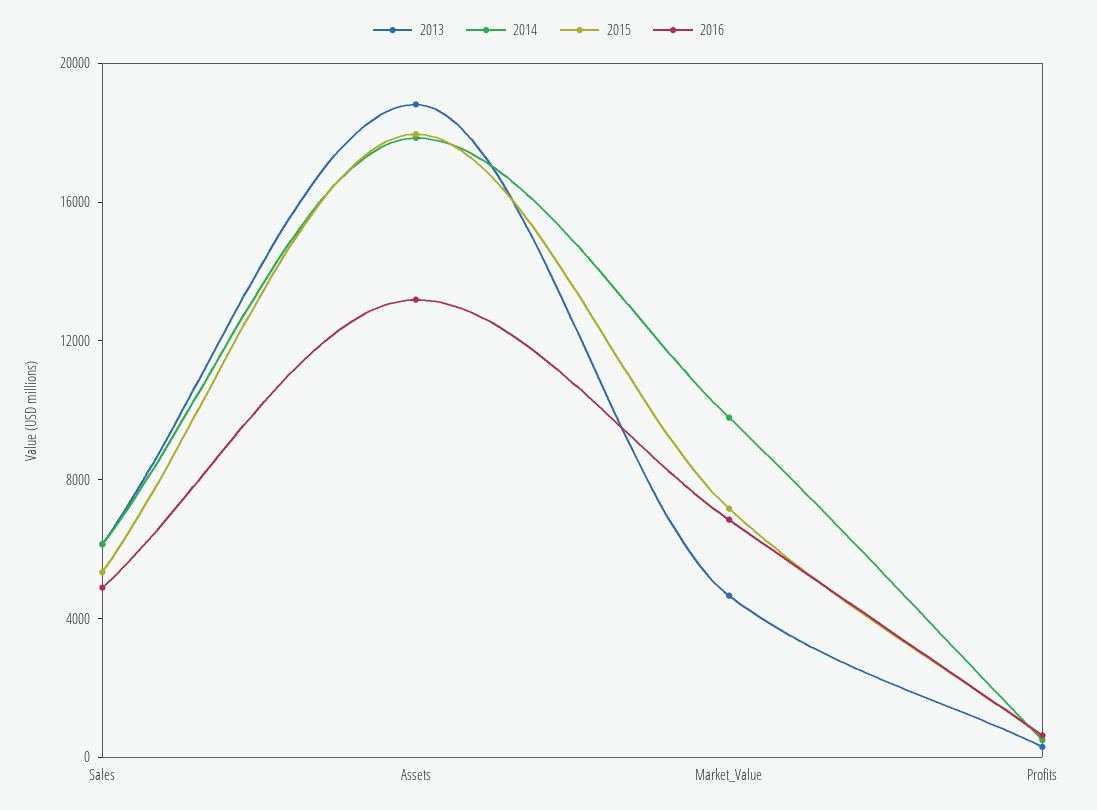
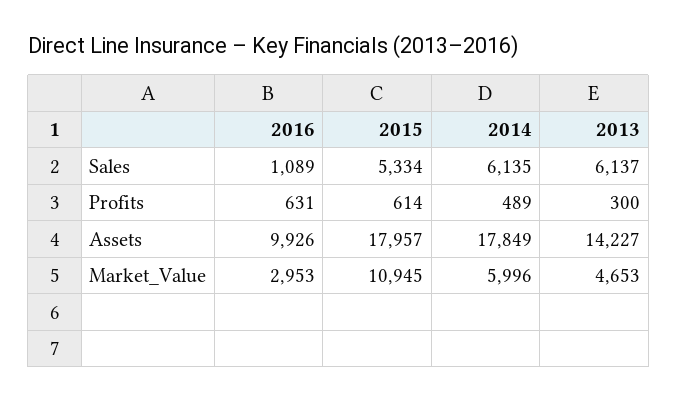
  {
    "2013": {
      "Sales": 6137,
-     "Assets": 19000,
+     "Assets": 14227,
      "Market_Value": 4653,
      "Profits": 300
    },
    "2014": {
      "Sales": 6135,
      "Assets": 17849,
-     "Market_Value": 10000,
+     "Market_Value": 5996,
      "Profits": 489
    },
    "2015": {
      "Sales": 5334,
      "Assets": 17957,
-     "Market_Value": 7000,
+     "Market_Value": 10945,
      "Profits": 614
    },
    "2016": {
-     "Sales": 5000,
+     "Sales": 1089,
-     "Assets": 13000,
+     "Assets": 9926,
-     "Market_Value": 7000,
+     "Market_Value": 2953,
      "Profits": 631
    }
  }

